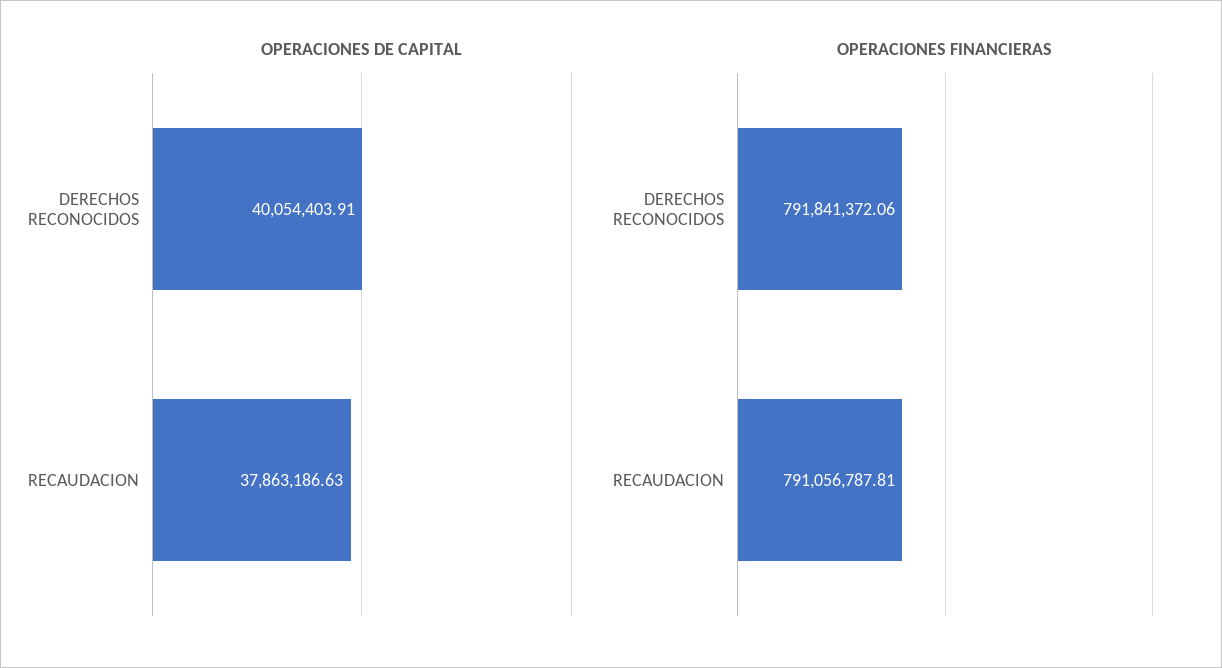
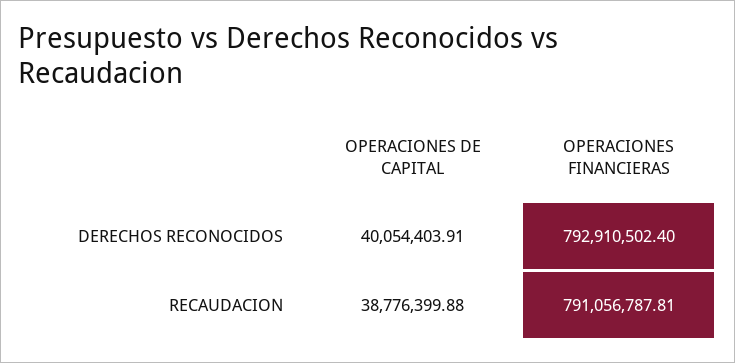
  {
    "OPERACIONES DE CAPITAL": {
      "DERECHOS RECONOCIDOS": 40054403.91,
-     "RECAUDACION": 37863186.63
+     "RECAUDACION": 38776399.88
    },
    "OPERACIONES FINANCIERAS": {
-     "DERECHOS RECONOCIDOS": 791841372.06,
+     "DERECHOS RECONOCIDOS": 792910502.4,
      "RECAUDACION": 791056787.81
    }
  }

